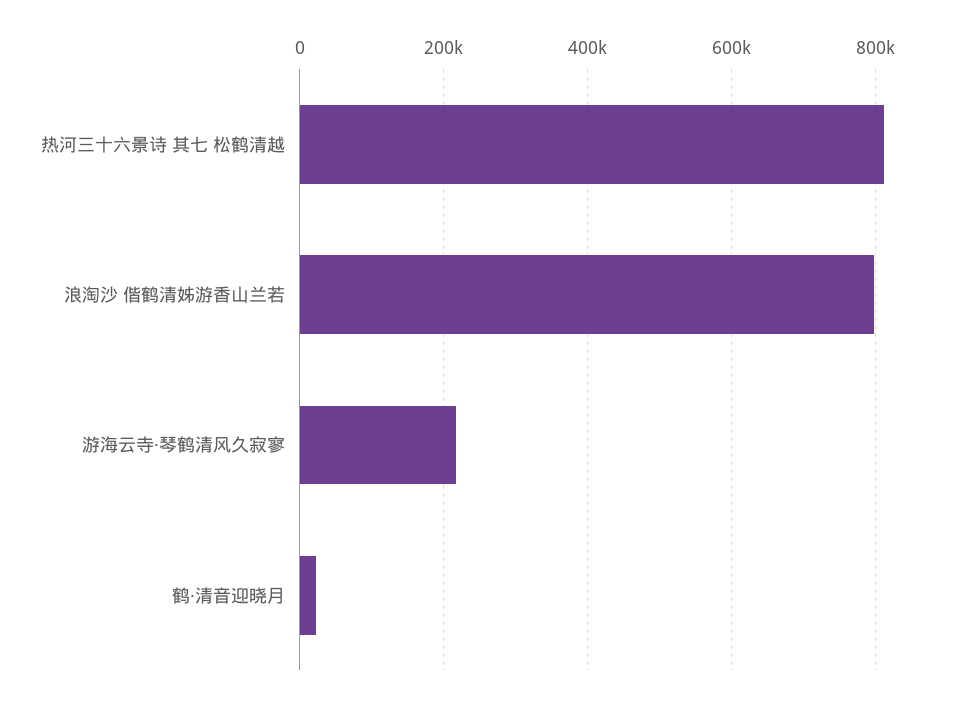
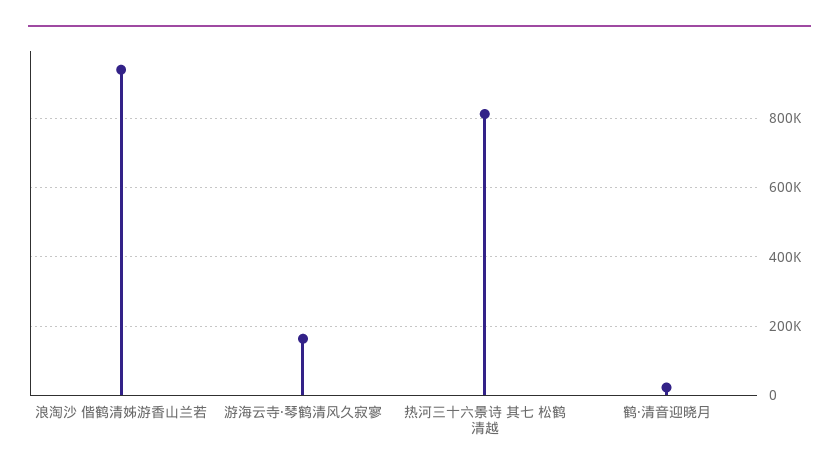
  {
    "热河三十六景诗 其七 松鹤清越": 820000,
-   "浪淘沙 偕鹤清姊游香山兰若": 800000,
+   "浪淘沙 偕鹤清姊游香山兰若": 940000,
-   "游海云寺·琴鹤清风久寂寥": 220000,
+   "游海云寺·琴鹤清风久寂寥": 160000,
    "鹤·清音迎晓月": 20000
  }

